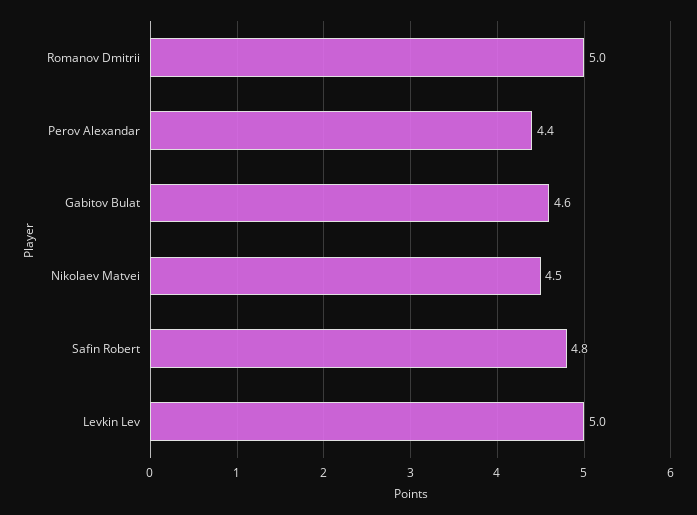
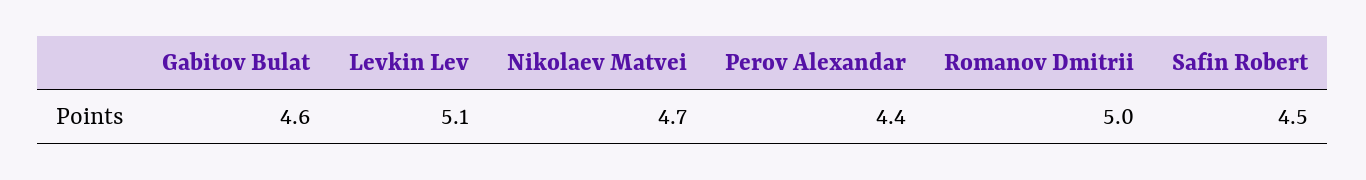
  {
    "Romanov Dmitrii": 5,
    "Perov Alexandar": 4.4,
    "Gabitov Bulat": 4.6,
-   "Nikolaev Matvei": 4.5,
+   "Nikolaev Matvei": 4.7,
-   "Safin Robert": 4.8,
+   "Safin Robert": 4.5,
-   "Levkin Lev": 5
+   "Levkin Lev": 5.1
  }

